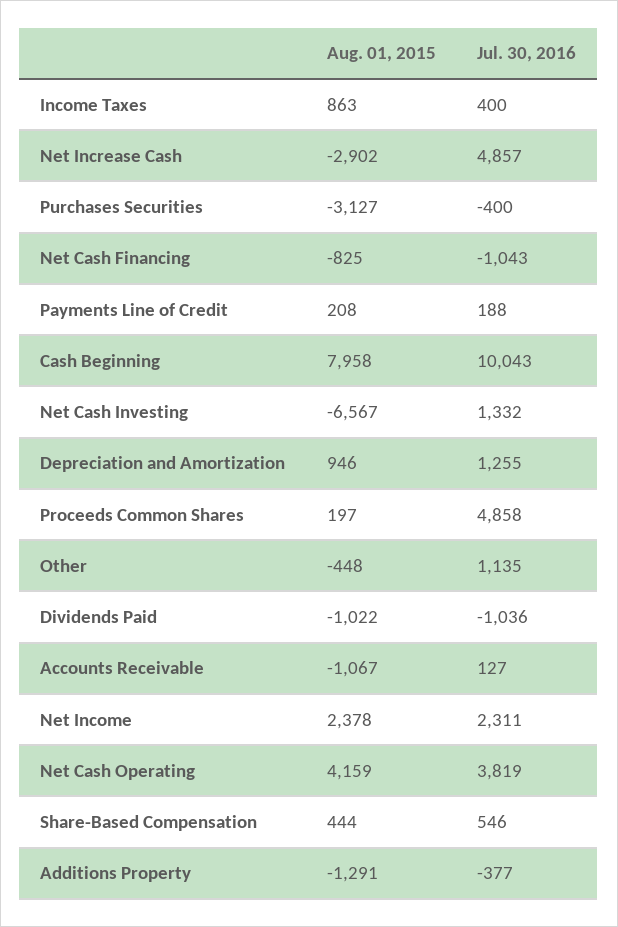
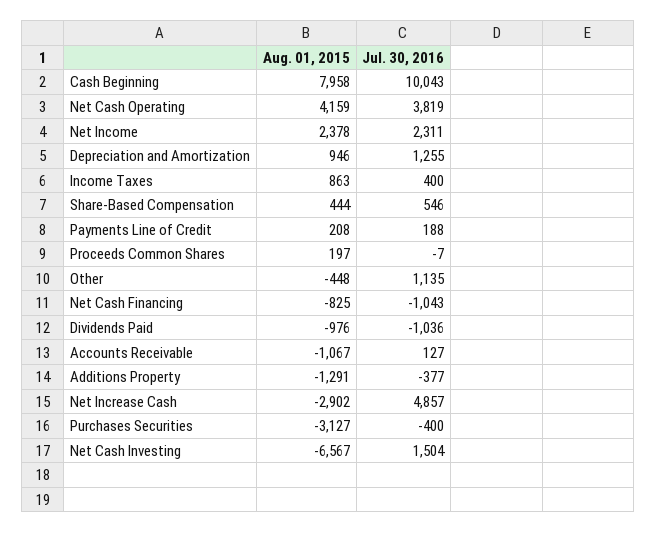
  {
    "Aug. 01, 2015": {
      "Income Taxes": 863,
      "Net Increase Cash": -2902,
      "Purchases Securities": -3127,
      "Net Cash Financing": -825,
      "Payments Line of Credit": 208,
      "Cash Beginning": 7958,
      "Net Cash Investing": -6567,
      "Depreciation and Amortization": 946,
      "Proceeds Common Shares": 197,
      "Other": -448,
-     "Dividends Paid": -1022,
+     "Dividends Paid": -976,
      "Accounts Receivable": -1067,
      "Net Income": 2378,
      "Net Cash Operating": 4159,
      "Share-Based Compensation": 444,
      "Additions Property": -1291
    },
    "Jul. 30, 2016": {
      "Income Taxes": 400,
      "Net Increase Cash": 4857,
      "Purchases Securities": -400,
      "Net Cash Financing": -1043,
      "Payments Line of Credit": 188,
      "Cash Beginning": 10043,
-     "Net Cash Investing": 1332,
+     "Net Cash Investing": 1504,
      "Depreciation and Amortization": 1255,
-     "Proceeds Common Shares": 4858,
+     "Proceeds Common Shares": -7,
      "Other": 1135,
      "Dividends Paid": -1036,
      "Accounts Receivable": 127,
      "Net Income": 2311,
      "Net Cash Operating": 3819,
      "Share-Based Compensation": 546,
      "Additions Property": -377
    }
  }

